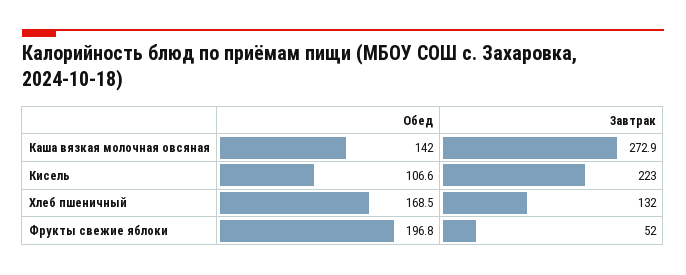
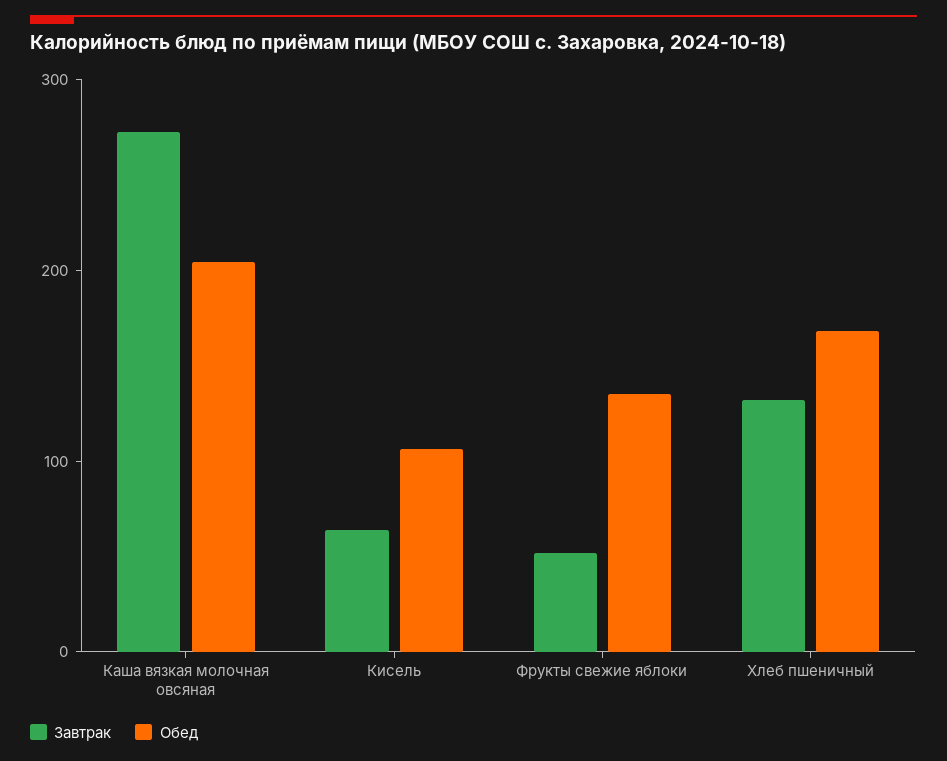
  {
    "Обед": {
-     "Каша вязкая молочная овсяная": 142,
+     "Каша вязкая молочная овсяная": 200,
      "Кисель": 106.6,
      "Хлеб пшеничный": 168.5,
-     "Фрукты свежие яблоки": 196.8
+     "Фрукты свежие яблоки": 140
    },
    "Завтрак": {
      "Каша вязкая молочная овсяная": 272.9,
-     "Кисель": 223,
+     "Кисель": 60,
      "Хлеб пшеничный": 132,
      "Фрукты свежие яблоки": 52
    }
  }

